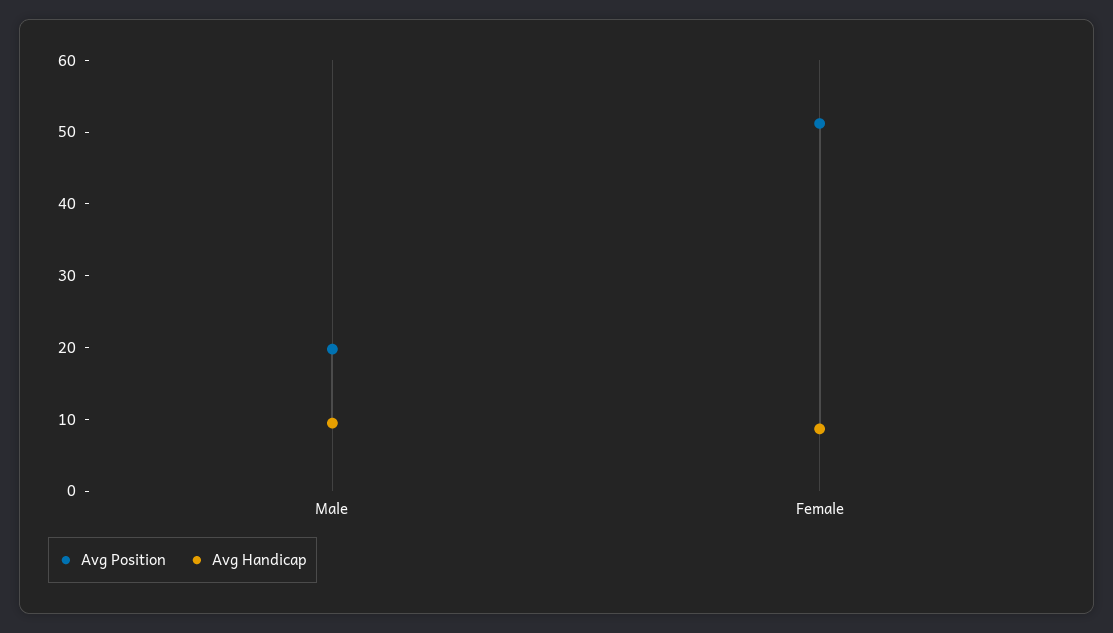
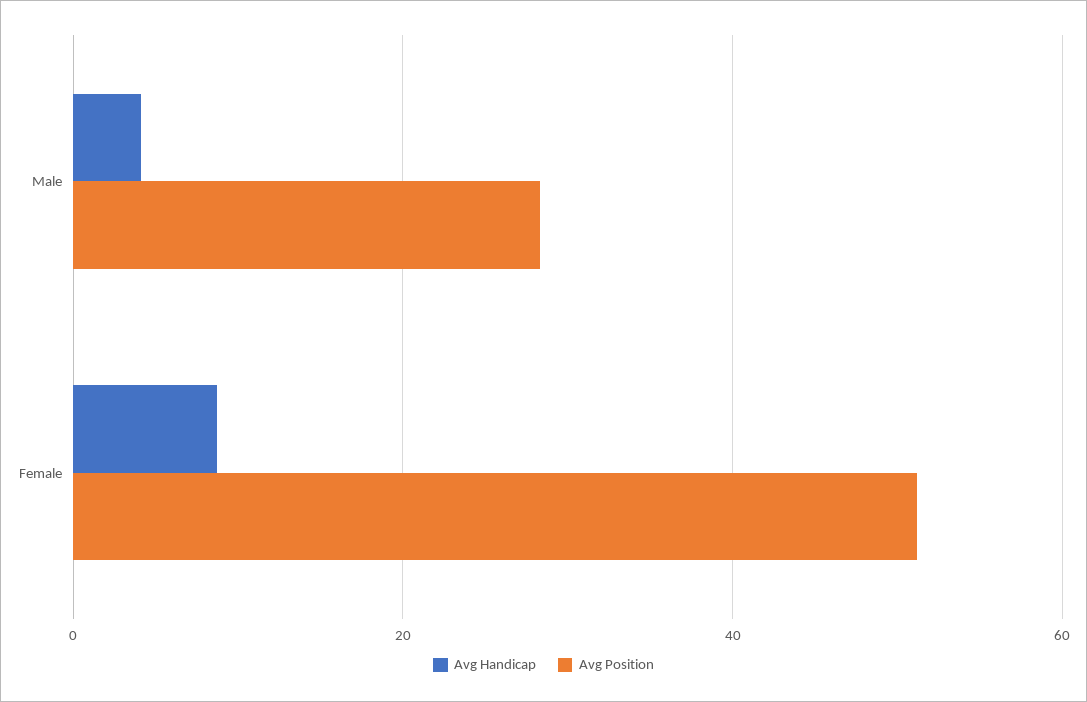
  {
    "Avg Position": {
-     "Male": 20,
+     "Male": 28,
      "Female": 52
    },
    "Avg Handicap": {
-     "Male": 10,
+     "Male": 4,
      "Female": 8
    }
  }

